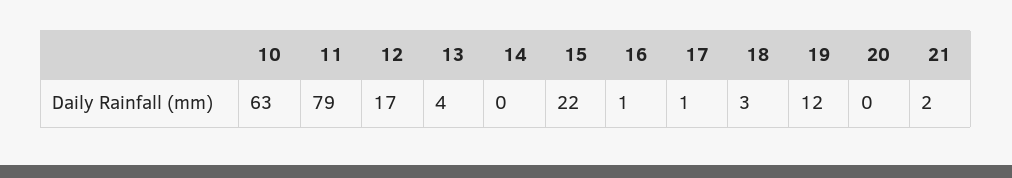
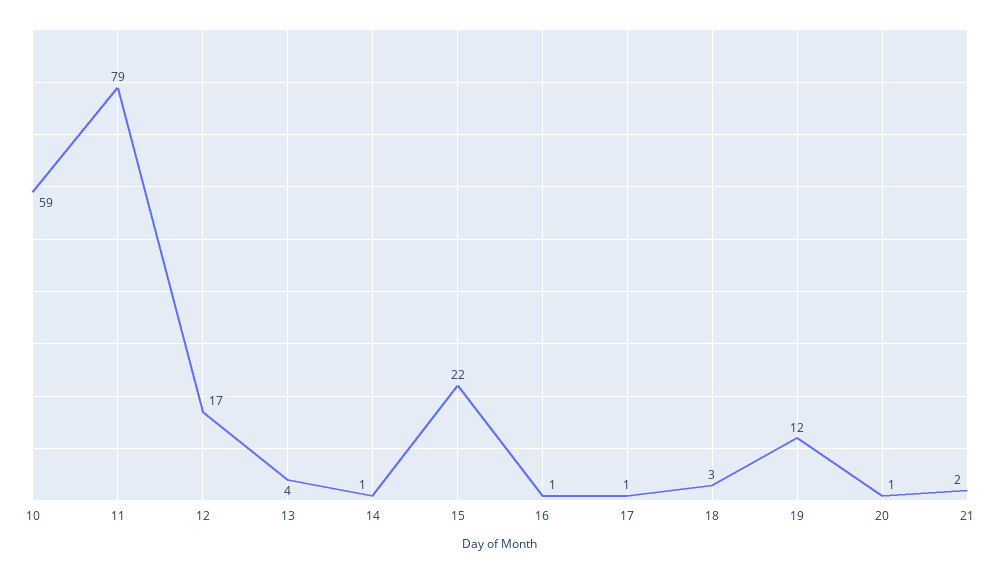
  {
-   "10": 63,
+   "10": 59,
    "11": 79,
    "12": 17,
    "13": 4,
-   "14": 0,
+   "14": 1,
    "15": 22,
    "16": 1,
    "17": 1,
    "18": 3,
    "19": 12,
-   "20": 0,
+   "20": 1,
    "21": 2
  }

